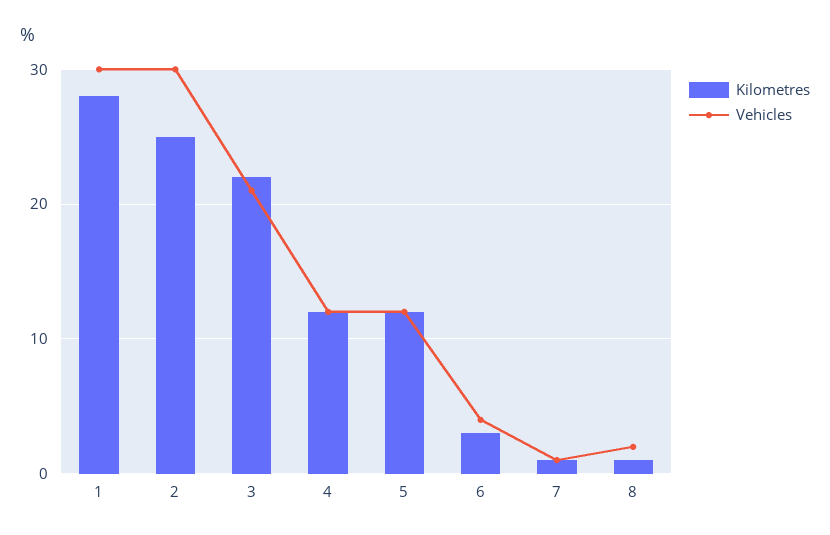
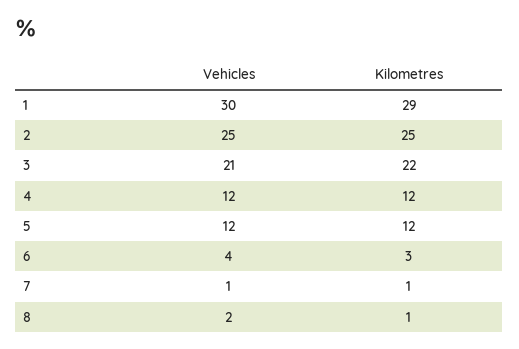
  {
    "Kilometres": {
-     "1": 28,
+     "1": 29,
      "2": 25,
      "3": 22,
      "4": 12,
      "5": 12,
      "6": 3,
      "7": 1,
      "8": 1
    },
    "Vehicles": {
      "1": 30,
-     "2": 30,
+     "2": 25,
      "3": 21,
      "4": 12,
      "5": 12,
      "6": 4,
      "7": 1,
      "8": 2
    }
  }

